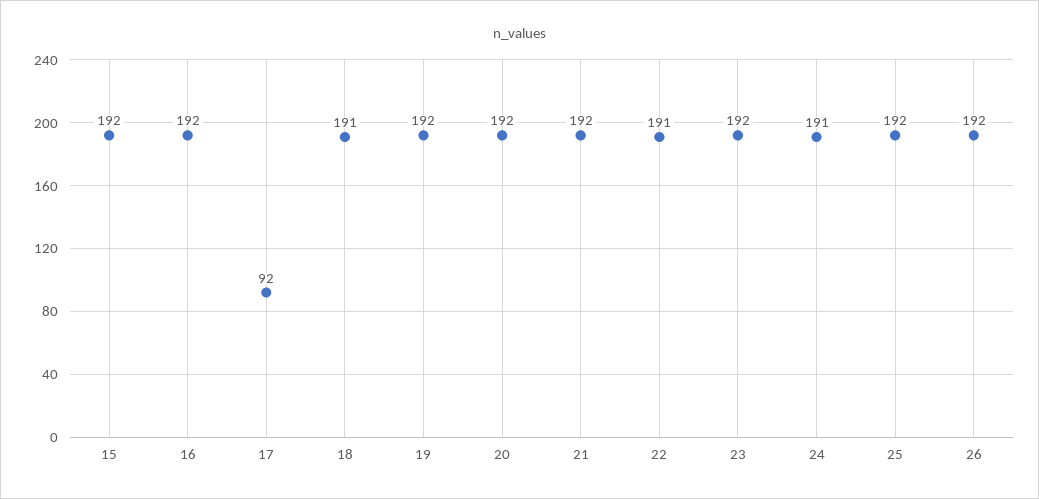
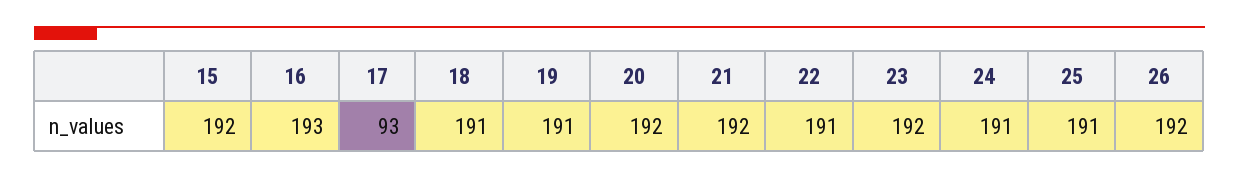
  {
    "15": 192,
-   "16": 192,
+   "16": 193,
-   "17": 92,
+   "17": 93,
    "18": 191,
-   "19": 192,
+   "19": 191,
    "20": 192,
    "21": 192,
    "22": 191,
    "23": 192,
    "24": 191,
-   "25": 192,
+   "25": 191,
    "26": 192
  }

